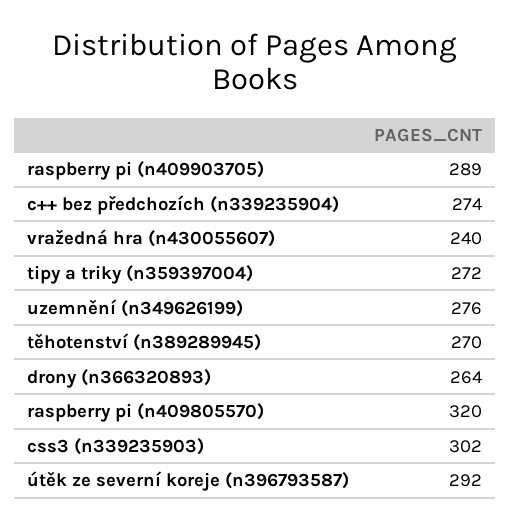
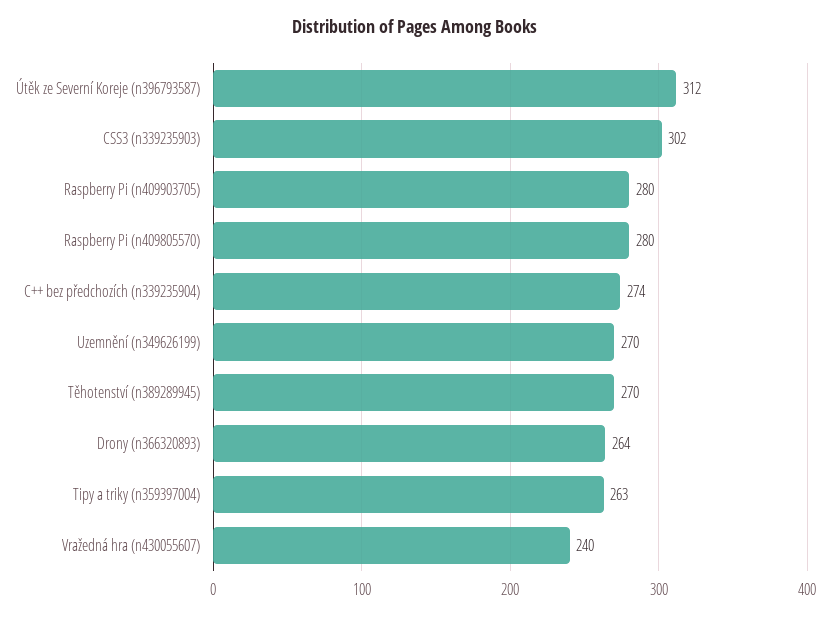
  {
-   "raspberry pi (n409903705)": 289,
+   "raspberry pi (n409903705)": 280,
    "c++ bez předchozích (n339235904)": 274,
    "vražedná hra (n430055607)": 240,
-   "tipy a triky (n359397004)": 272,
+   "tipy a triky (n359397004)": 263,
-   "uzemnění (n349626199)": 276,
+   "uzemnění (n349626199)": 270,
    "těhotenství (n389289945)": 270,
    "drony (n366320893)": 264,
-   "raspberry pi (n409805570)": 320,
+   "raspberry pi (n409805570)": 280,
    "css3 (n339235903)": 302,
-   "útěk ze severní koreje (n396793587)": 292
+   "útěk ze severní koreje (n396793587)": 312
  }

